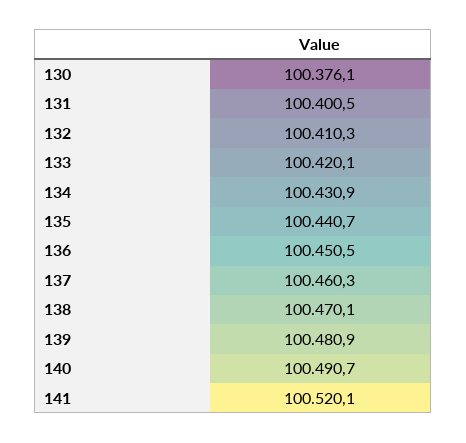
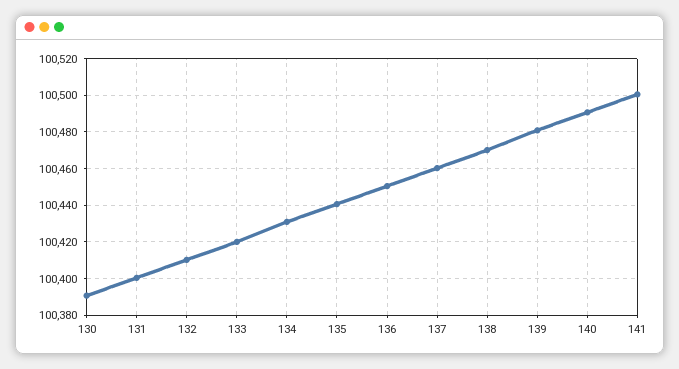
  {
-   "130": 100376.1,
+   "130": 100390,
    "131": 100400.5,
    "132": 100410.3,
    "133": 100420.1,
    "134": 100430.9,
    "135": 100440.7,
    "136": 100450.5,
    "137": 100460.3,
    "138": 100470.1,
    "139": 100480.9,
    "140": 100490.7,
-   "141": 100520.1
+   "141": 100500
  }

